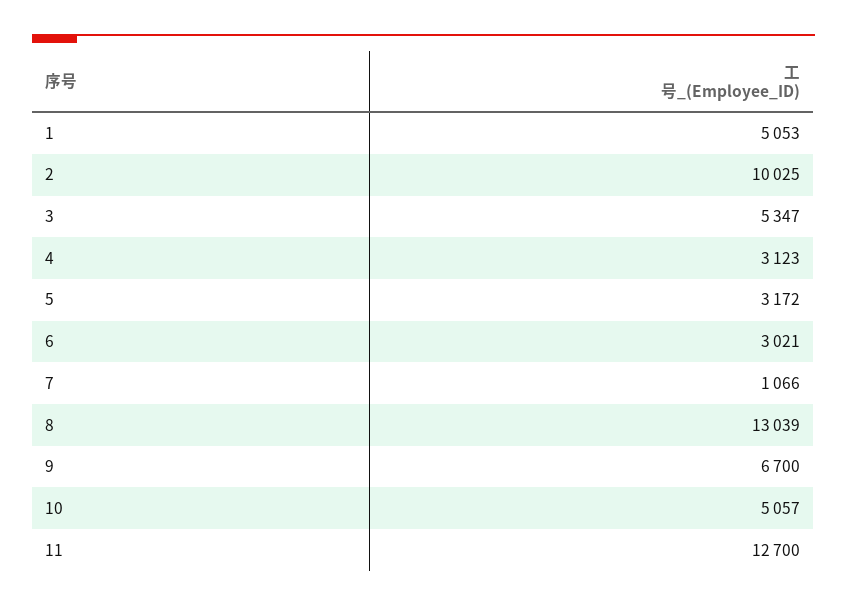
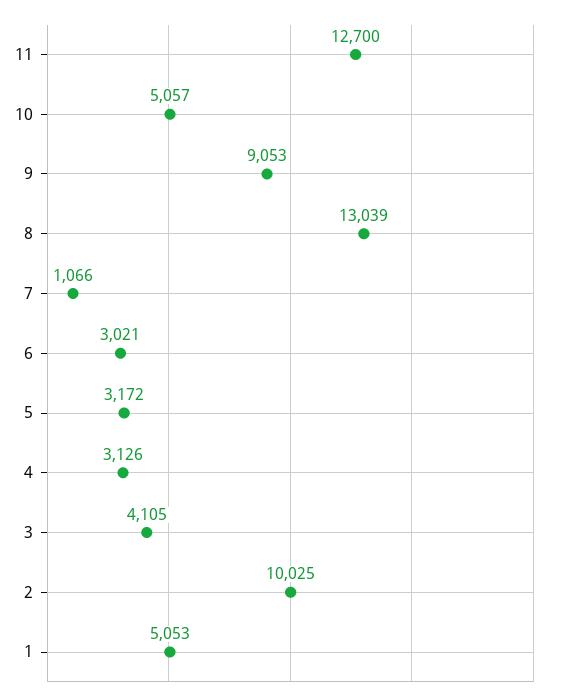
  {
    "1": 5053,
    "2": 10025,
-   "3": 5347,
+   "3": 4105,
-   "4": 3123,
+   "4": 3126,
    "5": 3172,
    "6": 3021,
    "7": 1066,
    "8": 13039,
-   "9": 6700,
+   "9": 9053,
    "10": 5057,
    "11": 12700
  }

